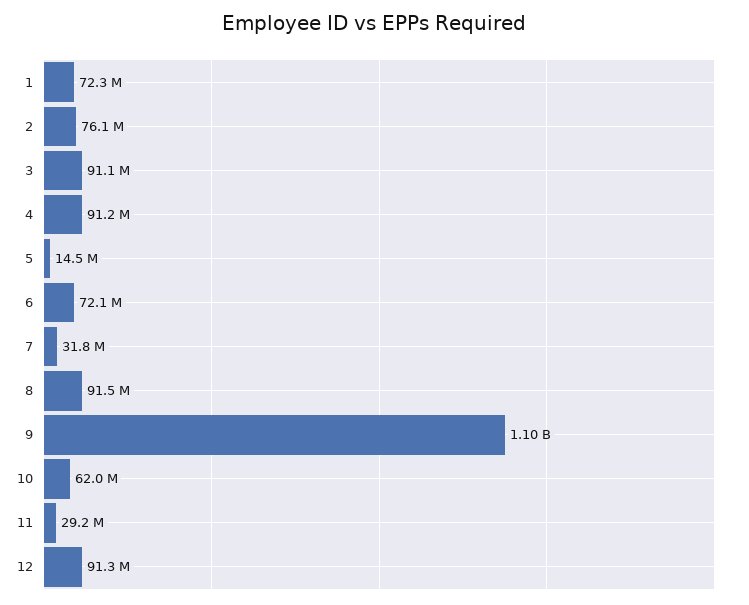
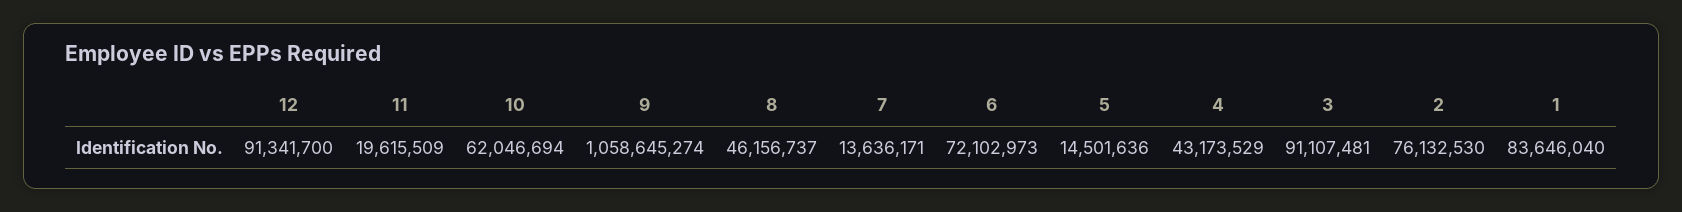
  {
-   "1": 72300000,
+   "1": 83646040,
    "2": 76132530,
    "3": 91107481,
-   "4": 91200000,
+   "4": 43173529,
    "5": 14501636,
    "6": 72102973,
-   "7": 31800000,
+   "7": 13636171,
-   "8": 91500000,
+   "8": 46156737,
-   "9": 1100000000,
+   "9": 1058645274,
    "10": 62046694,
-   "11": 29200000,
+   "11": 19615509,
    "12": 91341700
  }

